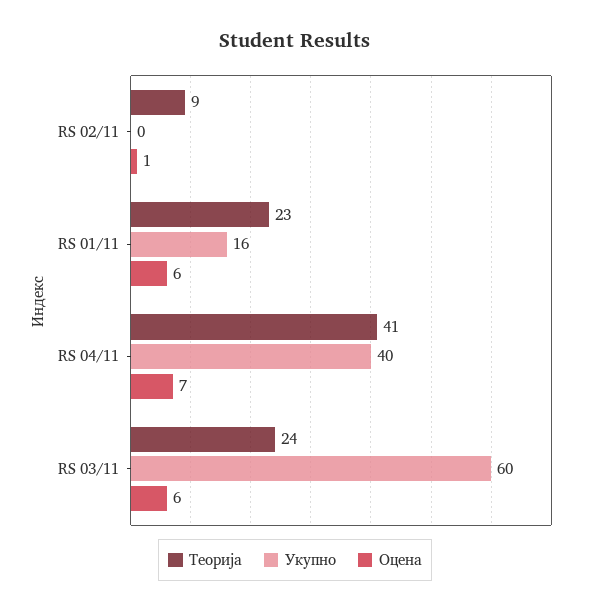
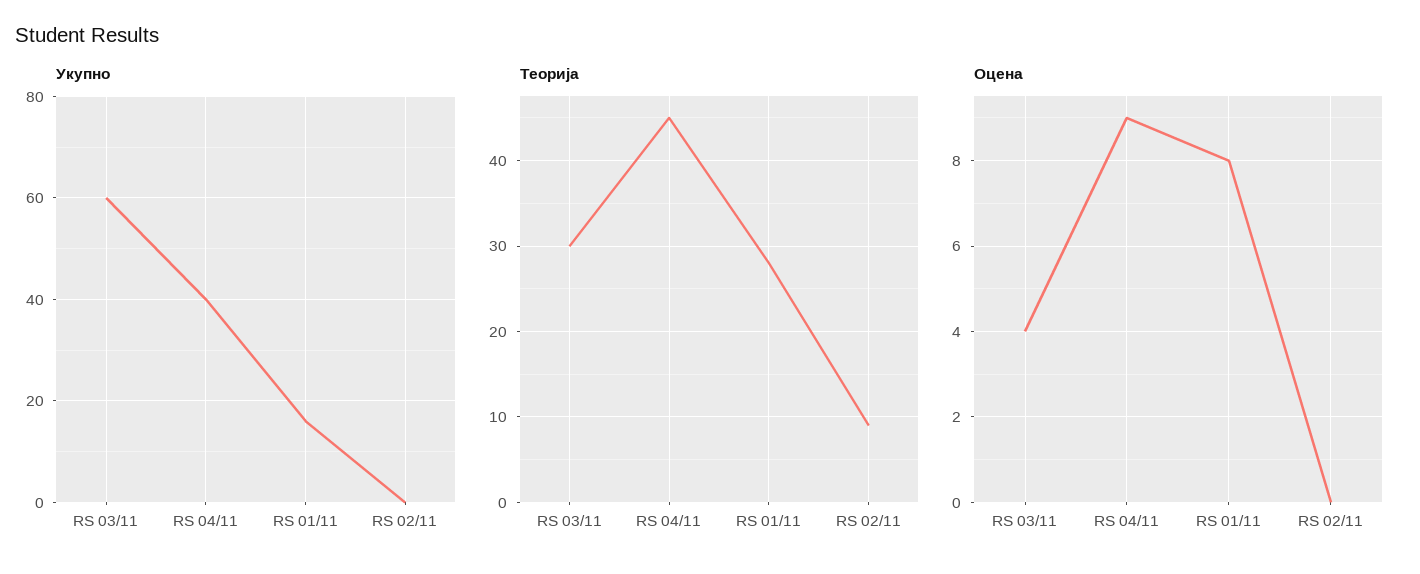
  {
    "Теорија": {
      "RS 02/11": 9,
-     "RS 01/11": 23,
+     "RS 01/11": 28,
-     "RS 04/11": 41,
+     "RS 04/11": 45,
-     "RS 03/11": 24
+     "RS 03/11": 30
    },
    "Укупно": {
      "RS 02/11": 0,
      "RS 01/11": 16,
      "RS 04/11": 40,
      "RS 03/11": 60
    },
    "Оцена": {
-     "RS 02/11": 1,
+     "RS 02/11": 0,
-     "RS 01/11": 6,
+     "RS 01/11": 8,
-     "RS 04/11": 7,
+     "RS 04/11": 9,
-     "RS 03/11": 6
+     "RS 03/11": 4
    }
  }

